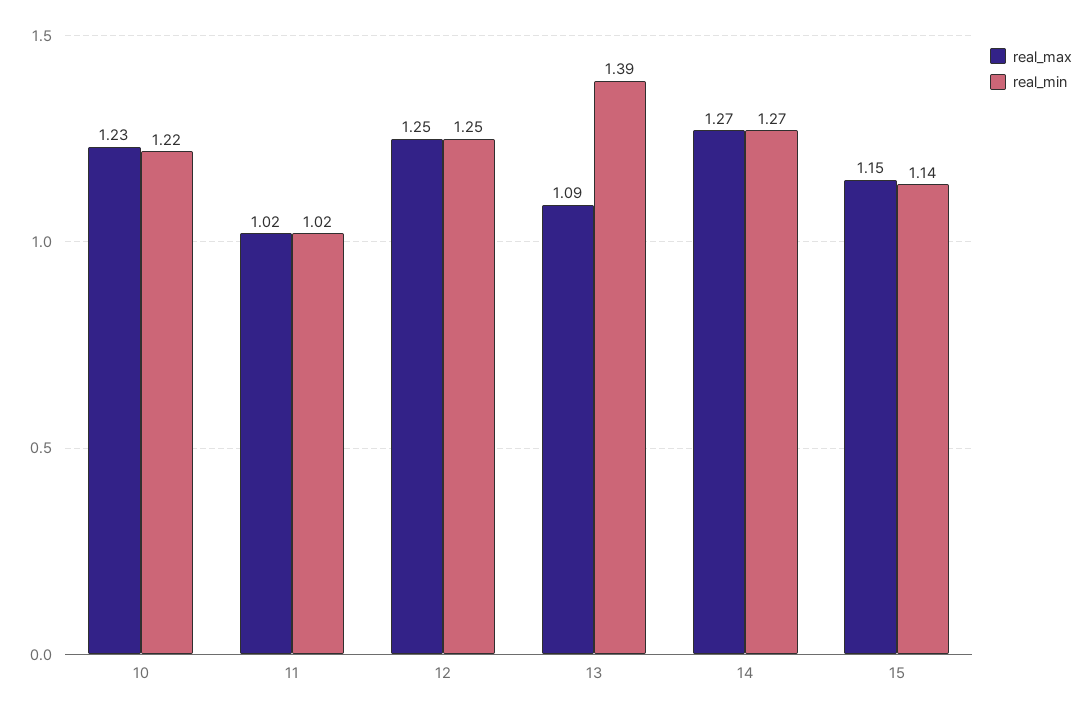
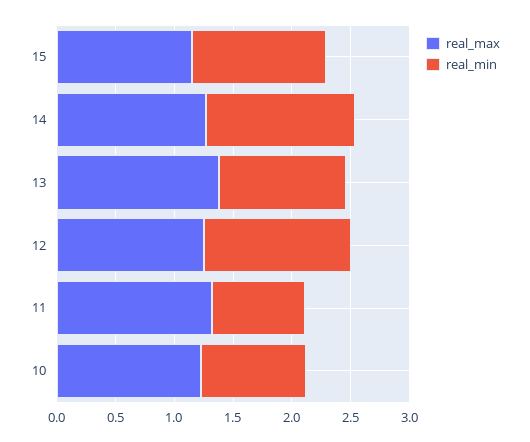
  {
    "real_max": {
      "10": 1.23,
-     "11": 1.02,
+     "11": 1.3,
      "12": 1.25,
-     "13": 1.09,
+     "13": 1.4,
      "14": 1.27,
      "15": 1.15
    },
    "real_min": {
-     "10": 1.22,
+     "10": 0.9,
-     "11": 1.02,
+     "11": 0.8,
      "12": 1.25,
-     "13": 1.39,
+     "13": 1.1,
      "14": 1.27,
      "15": 1.14
    }
  }

